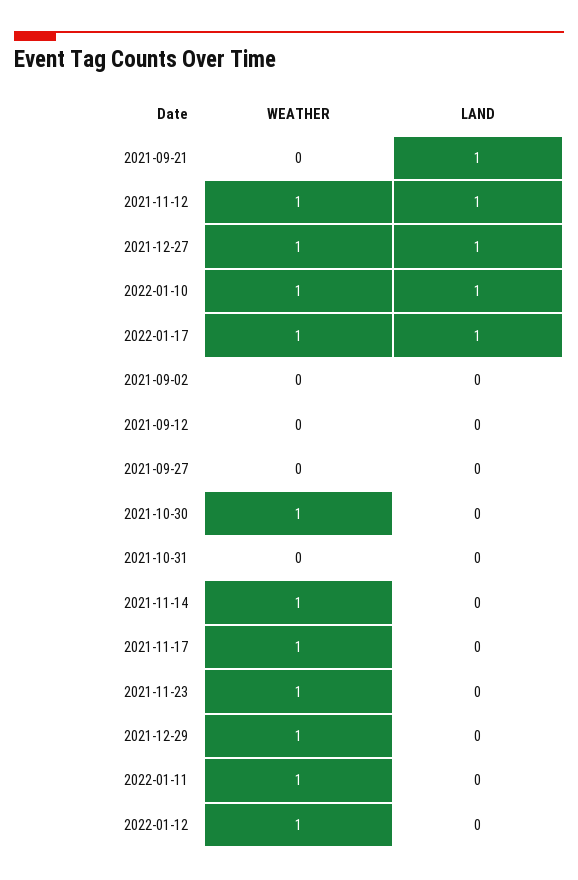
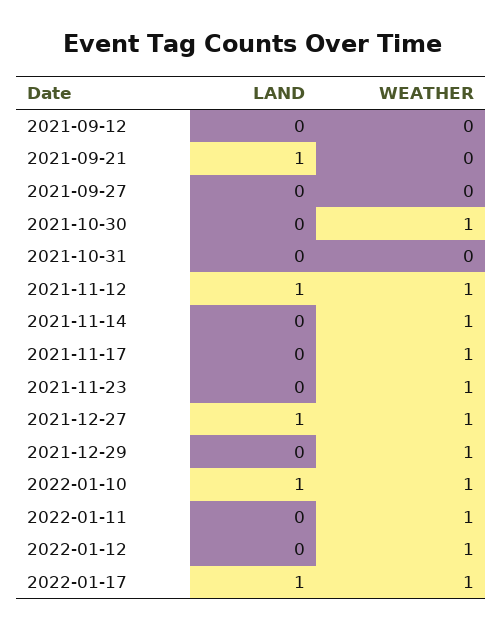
  {
    "WEATHER": {
      "2021-09-21": 0,
      "2021-11-12": 1,
      "2021-12-27": 1,
      "2022-01-10": 1,
      "2022-01-17": 1,
-     "2021-09-02": 0,
      "2021-09-12": 0,
      "2021-09-27": 0,
      "2021-10-30": 1,
      "2021-10-31": 0,
      "2021-11-14": 1,
      "2021-11-17": 1,
      "2021-11-23": 1,
      "2021-12-29": 1,
      "2022-01-11": 1,
      "2022-01-12": 1
    },
    "LAND": {
      "2021-09-21": 1,
      "2021-11-12": 1,
      "2021-12-27": 1,
      "2022-01-10": 1,
      "2022-01-17": 1,
-     "2021-09-02": 0,
      "2021-09-12": 0,
      "2021-09-27": 0,
      "2021-10-30": 0,
      "2021-10-31": 0,
      "2021-11-14": 0,
      "2021-11-17": 0,
      "2021-11-23": 0,
      "2021-12-29": 0,
      "2022-01-11": 0,
      "2022-01-12": 0
    }
  }

